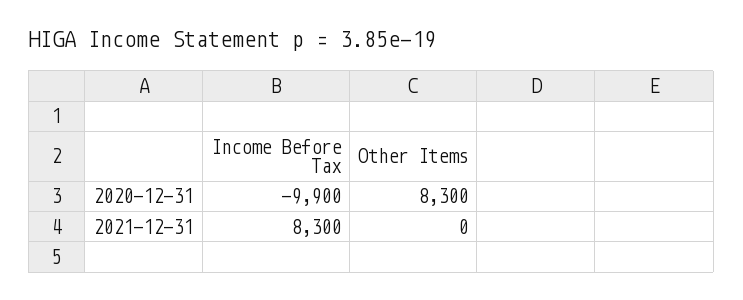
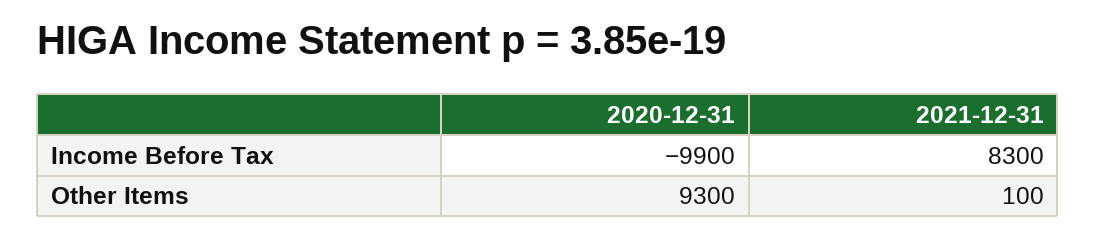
  {
    "Income Before Tax": {
      "2020-12-31": -9900,
      "2021-12-31": 8300
    },
    "Other Items": {
-     "2020-12-31": 8300,
+     "2020-12-31": 9300,
-     "2021-12-31": 0
+     "2021-12-31": 100
    }
  }

